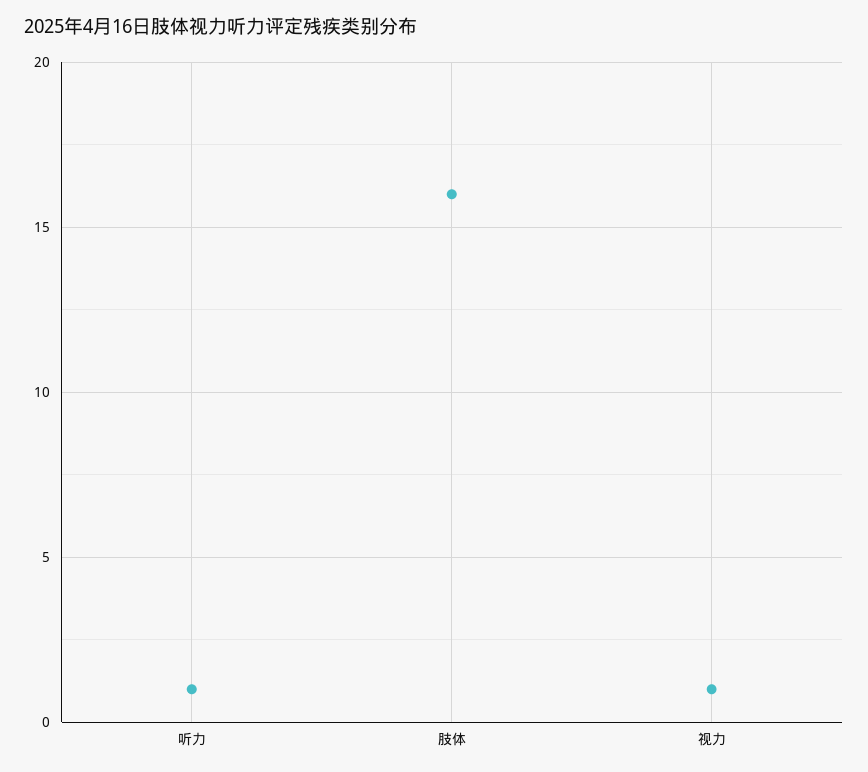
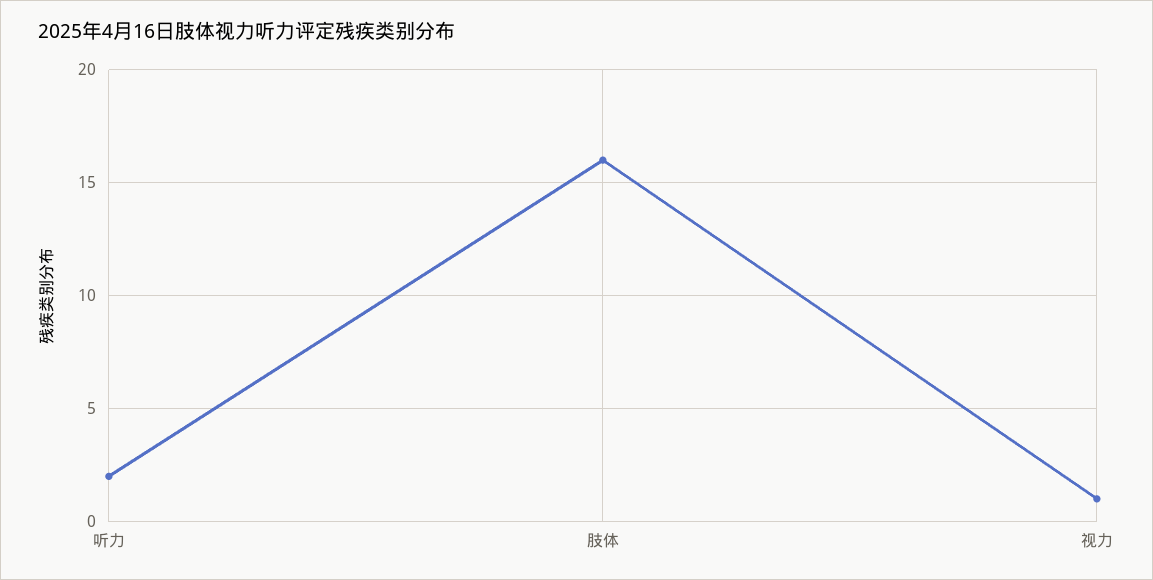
  {
-   "听力": 1,
+   "听力": 2,
    "肢体": 16,
    "视力": 1
  }

